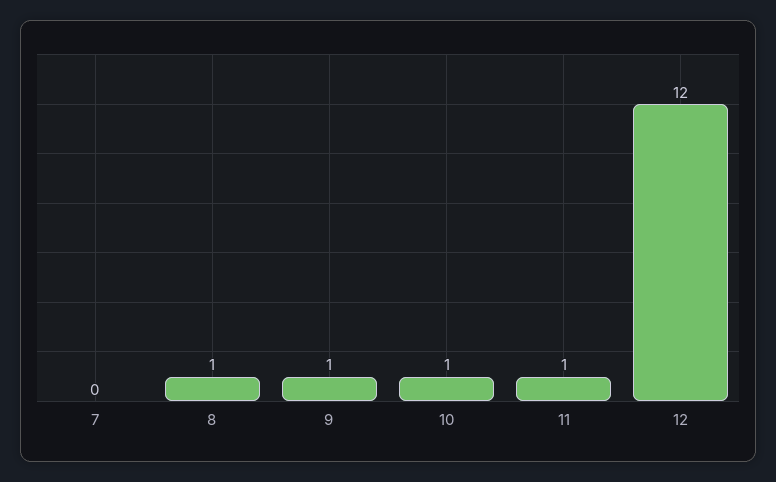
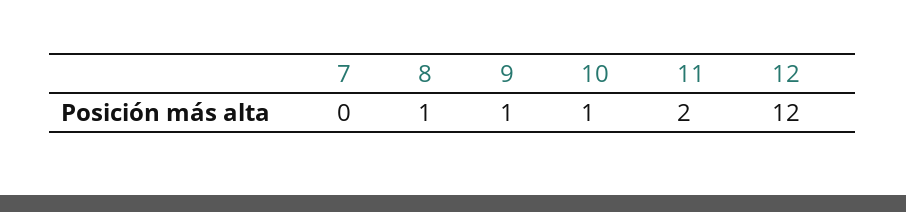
  {
    "7": 0,
    "8": 1,
    "9": 1,
    "10": 1,
-   "11": 1,
+   "11": 2,
    "12": 12
  }

